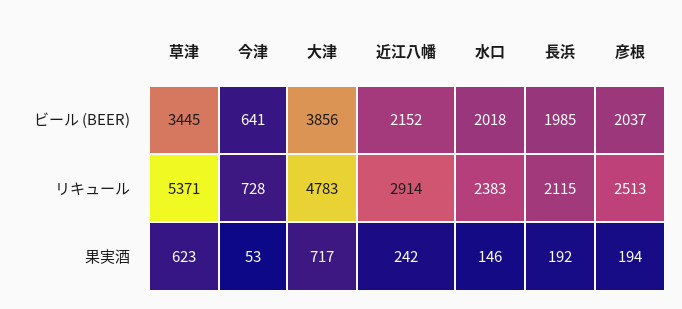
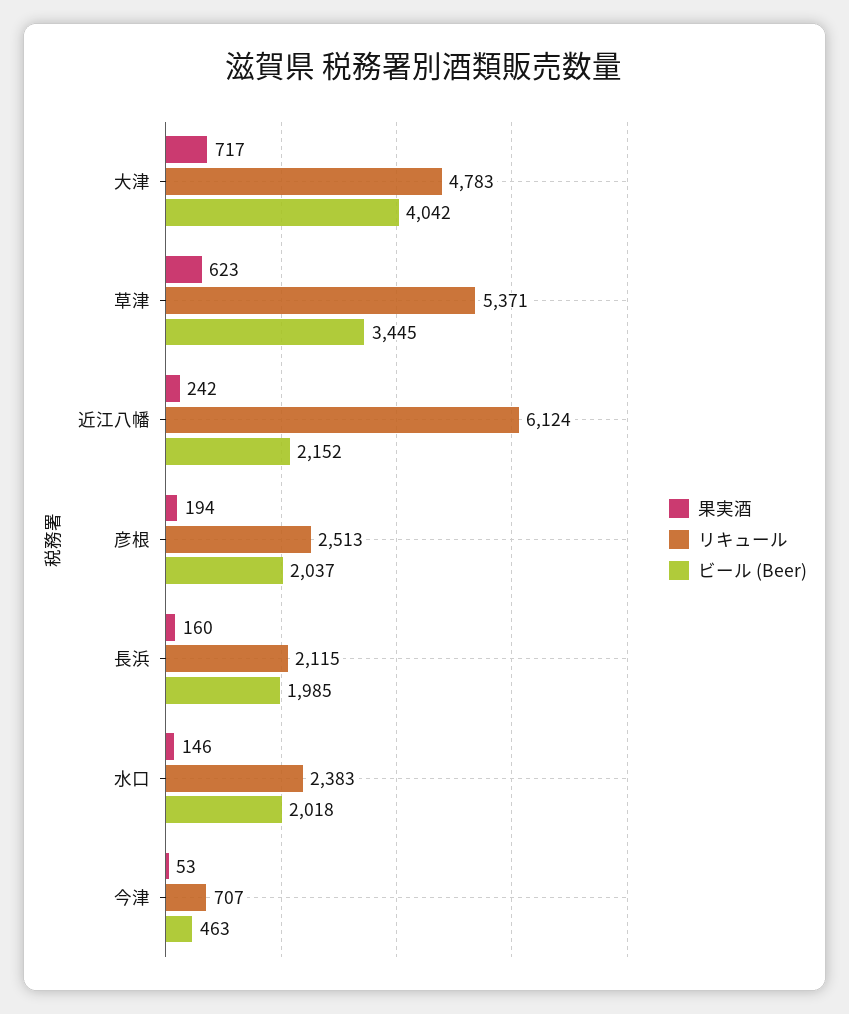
  {
    "ビール (BEER)": {
      "草津": 3445,
-     "今津": 641,
+     "今津": 463,
-     "大津": 3856,
+     "大津": 4042,
      "近江八幡": 2152,
      "水口": 2018,
      "長浜": 1985,
      "彦根": 2037
    },
    "リキュール": {
      "草津": 5371,
-     "今津": 728,
+     "今津": 707,
      "大津": 4783,
-     "近江八幡": 2914,
+     "近江八幡": 6124,
      "水口": 2383,
      "長浜": 2115,
      "彦根": 2513
    },
    "果実酒": {
      "草津": 623,
      "今津": 53,
      "大津": 717,
      "近江八幡": 242,
      "水口": 146,
-     "長浜": 192,
+     "長浜": 160,
      "彦根": 194
    }
  }

